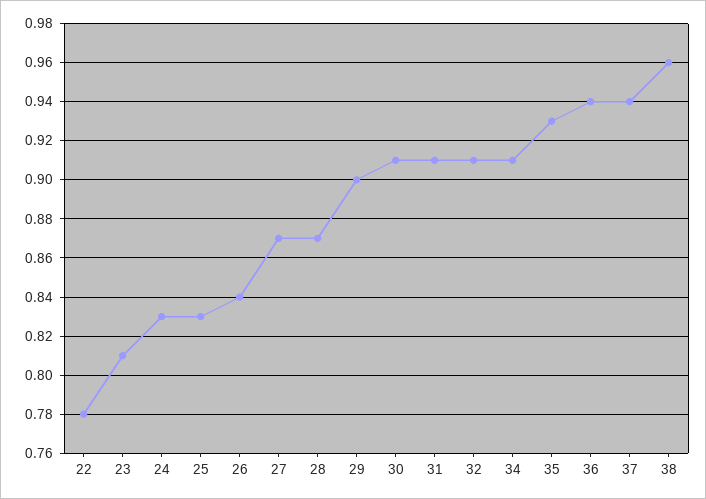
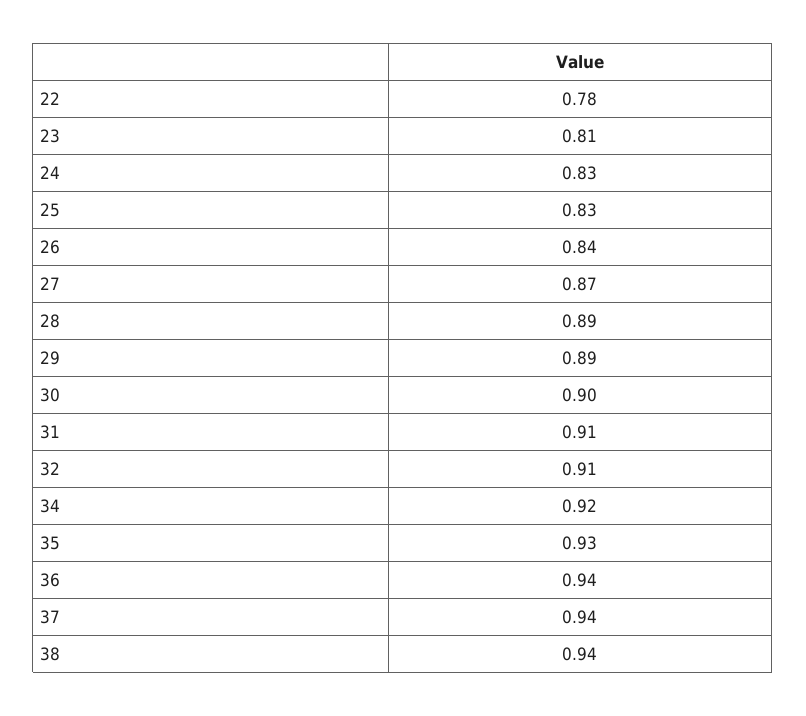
  {
    "22": 0.78,
    "23": 0.81,
    "24": 0.83,
    "25": 0.83,
    "26": 0.84,
    "27": 0.87,
-   "28": 0.87,
+   "28": 0.89,
-   "29": 0.9,
+   "29": 0.89,
-   "30": 0.91,
+   "30": 0.9,
    "31": 0.91,
    "32": 0.91,
-   "34": 0.91,
+   "34": 0.92,
    "35": 0.93,
    "36": 0.94,
    "37": 0.94,
-   "38": 0.96
+   "38": 0.94
  }

